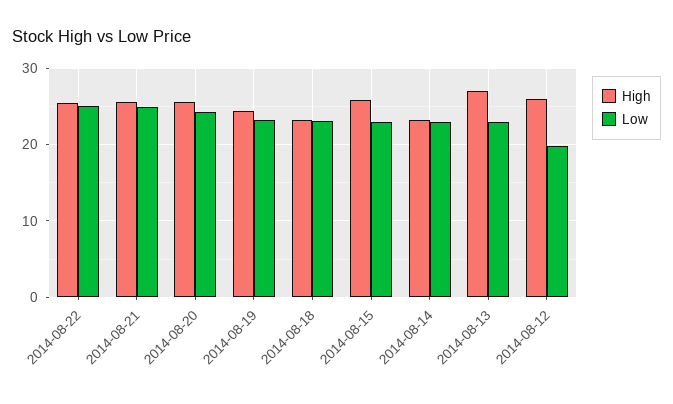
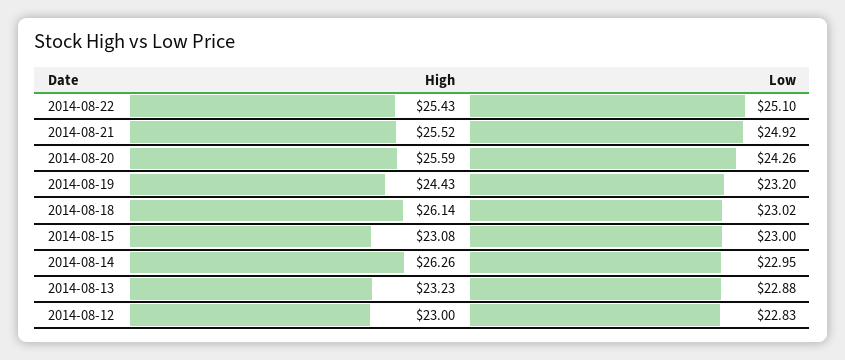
  {
    "High": {
      "2014-08-22": 25.43,
      "2014-08-21": 25.52,
      "2014-08-20": 25.59,
      "2014-08-19": 24.43,
-     "2014-08-18": 23,
+     "2014-08-18": 26.14,
-     "2014-08-15": 26,
+     "2014-08-15": 23.08,
-     "2014-08-14": 23,
+     "2014-08-14": 26.26,
-     "2014-08-13": 27,
+     "2014-08-13": 23.23,
-     "2014-08-12": 26
+     "2014-08-12": 23
    },
    "Low": {
      "2014-08-22": 25.1,
      "2014-08-21": 24.92,
      "2014-08-20": 24.26,
      "2014-08-19": 23.2,
      "2014-08-18": 23.02,
      "2014-08-15": 23,
      "2014-08-14": 22.95,
      "2014-08-13": 22.88,
-     "2014-08-12": 20
+     "2014-08-12": 22.83
    }
  }

